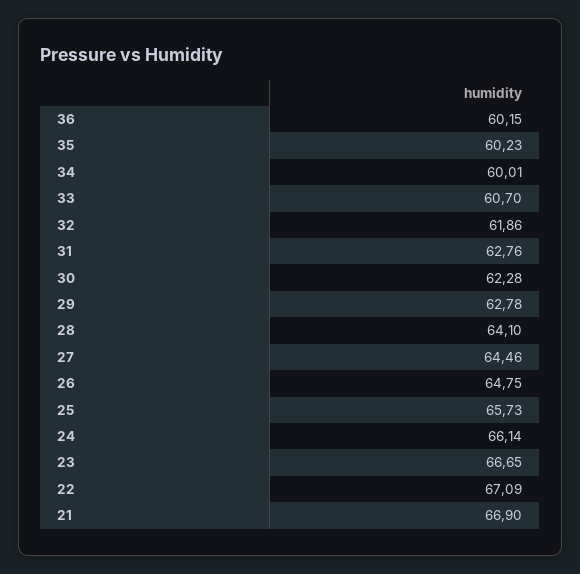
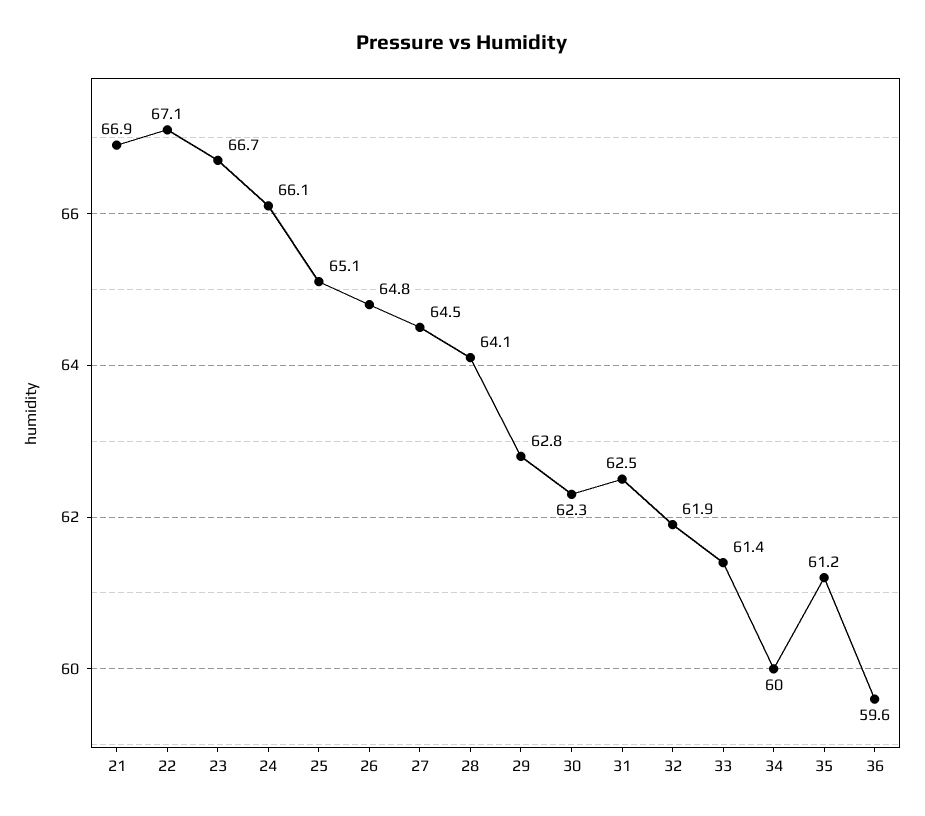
  {
-   "36": 60.15,
+   "36": 59.6,
-   "35": 60.23,
+   "35": 61.2,
    "34": 60.01,
-   "33": 60.7,
+   "33": 61.4,
    "32": 61.86,
-   "31": 62.76,
+   "31": 62.5,
    "30": 62.28,
    "29": 62.78,
    "28": 64.1,
    "27": 64.46,
    "26": 64.75,
-   "25": 65.73,
+   "25": 65.1,
    "24": 66.14,
    "23": 66.65,
    "22": 67.09,
    "21": 66.9
  }

